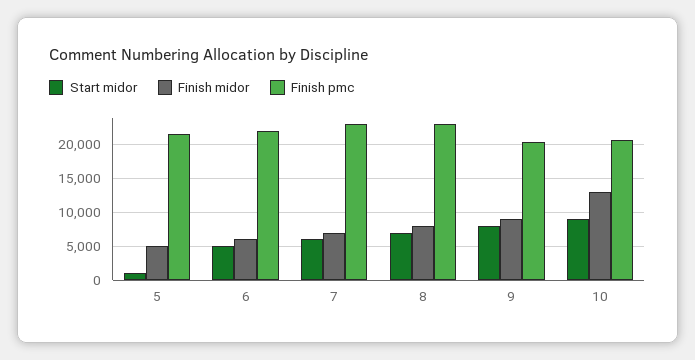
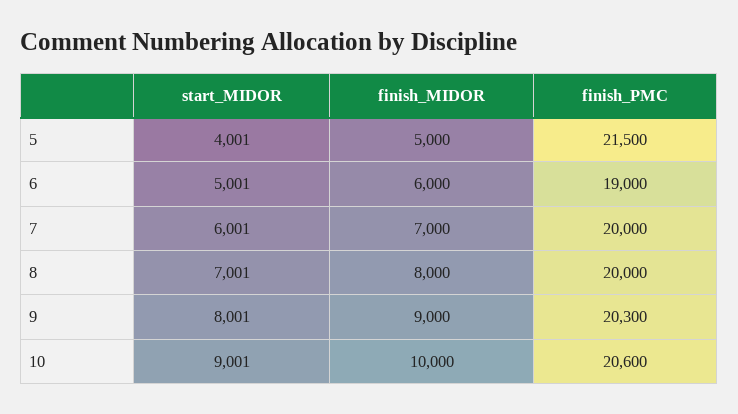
  {
    "Start midor": {
-     "5": 1000,
+     "5": 4001,
      "6": 5001,
      "7": 6001,
      "8": 7001,
      "9": 8001,
      "10": 9001
    },
    "Finish midor": {
      "5": 5000,
      "6": 6000,
      "7": 7000,
      "8": 8000,
      "9": 9000,
-     "10": 13000
+     "10": 10000
    },
    "Finish pmc": {
      "5": 21500,
-     "6": 22000,
+     "6": 19000,
-     "7": 23000,
+     "7": 20000,
-     "8": 23000,
+     "8": 20000,
      "9": 20300,
      "10": 20600
    }
  }

